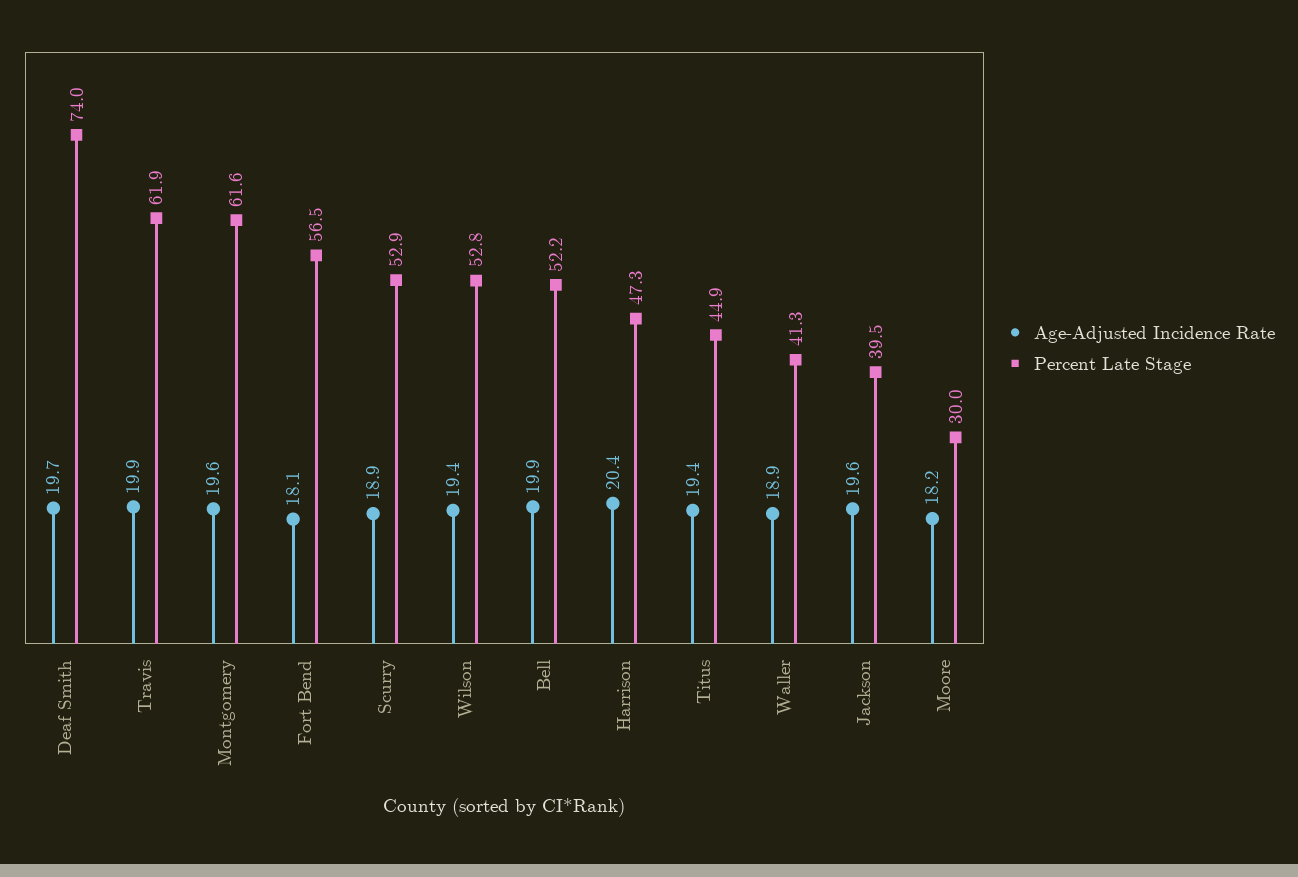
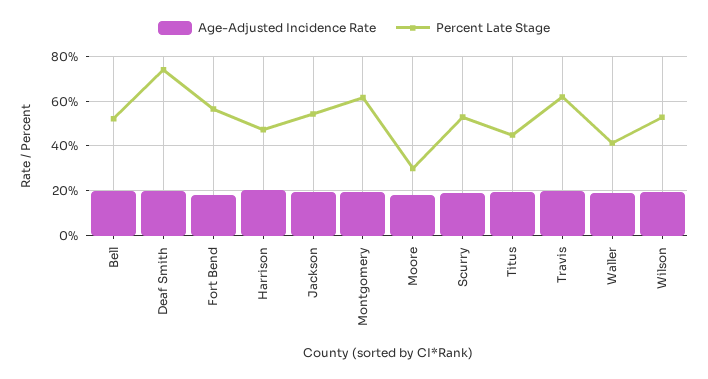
  {
    "Age-Adjusted Incidence Rate": {
      "Deaf Smith": 19.7,
      "Travis": 19.9,
      "Montgomery": 19.6,
      "Fort Bend": 18.1,
      "Scurry": 18.9,
      "Wilson": 19.4,
      "Bell": 19.9,
      "Harrison": 20.4,
      "Titus": 19.4,
      "Waller": 18.9,
      "Jackson": 19.6,
      "Moore": 18.2
    },
    "Percent Late Stage": {
      "Deaf Smith": 74,
      "Travis": 61.9,
      "Montgomery": 61.6,
      "Fort Bend": 56.5,
      "Scurry": 52.9,
      "Wilson": 52.8,
      "Bell": 52.2,
      "Harrison": 47.3,
      "Titus": 44.9,
      "Waller": 41.3,
-     "Jackson": 39.5,
+     "Jackson": 55,
      "Moore": 30
    }
  }

